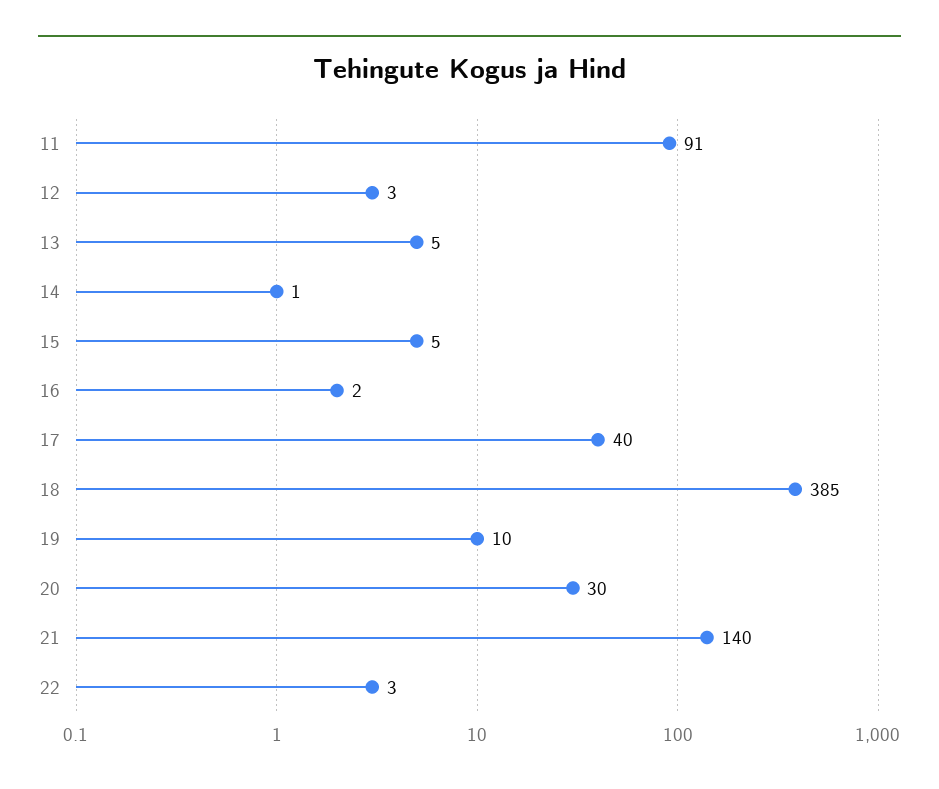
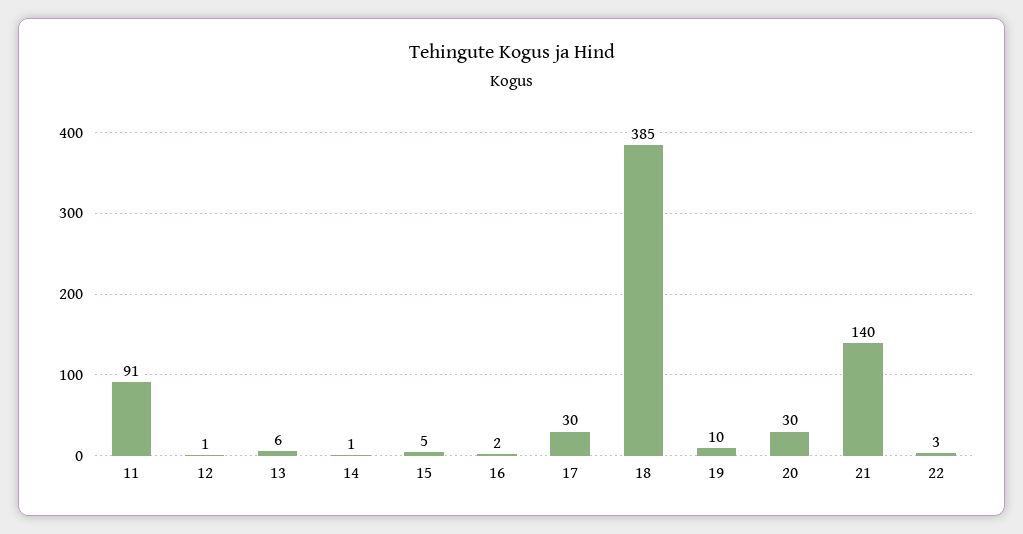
  {
    "11": 91,
-   "12": 3,
+   "12": 1,
-   "13": 5,
+   "13": 6,
    "14": 1,
    "15": 5,
    "16": 2,
-   "17": 40,
+   "17": 30,
    "18": 385,
    "19": 10,
    "20": 30,
    "21": 140,
    "22": 3
  }

